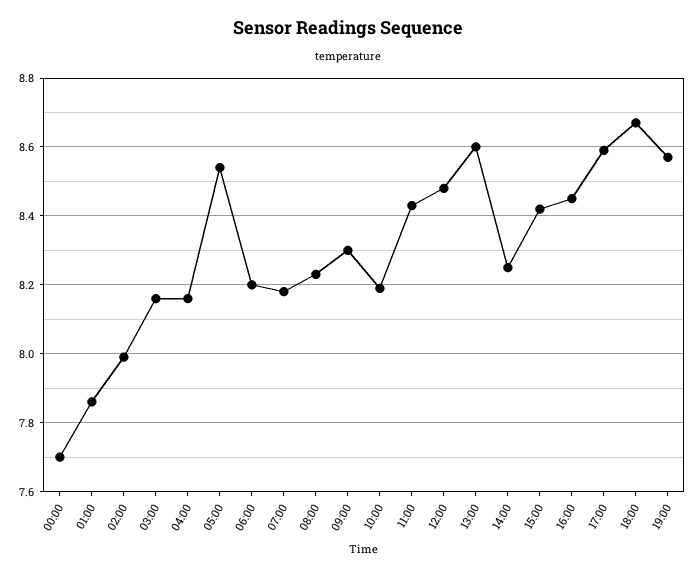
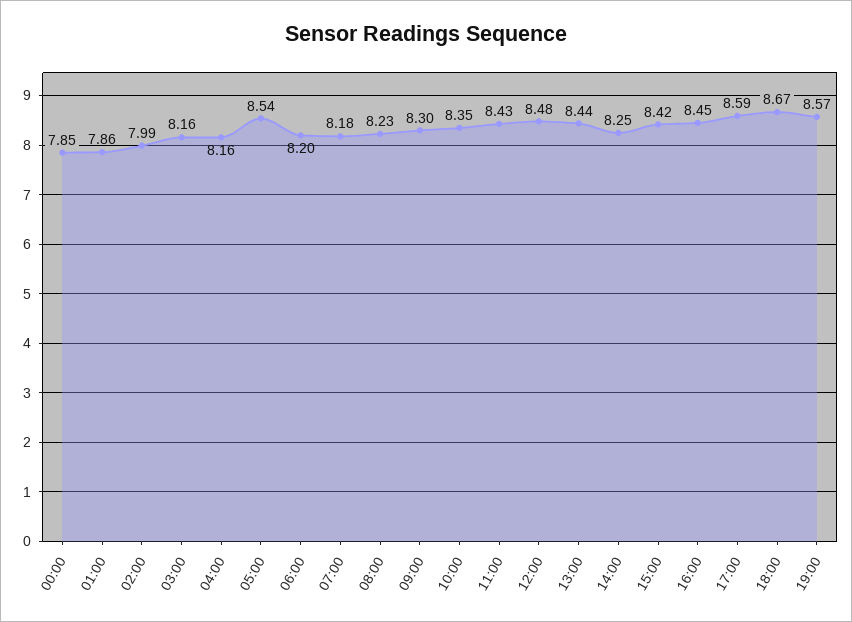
  {
-   "00:00": 7.7,
+   "00:00": 7.85,
    "01:00": 7.86,
    "02:00": 7.99,
    "03:00": 8.16,
    "04:00": 8.16,
    "05:00": 8.54,
    "06:00": 8.2,
    "07:00": 8.18,
    "08:00": 8.23,
    "09:00": 8.3,
-   "10:00": 8.2,
+   "10:00": 8.35,
    "11:00": 8.43,
    "12:00": 8.48,
-   "13:00": 8.6,
+   "13:00": 8.44,
    "14:00": 8.25,
    "15:00": 8.42,
    "16:00": 8.45,
    "17:00": 8.59,
    "18:00": 8.67,
    "19:00": 8.57
  }

